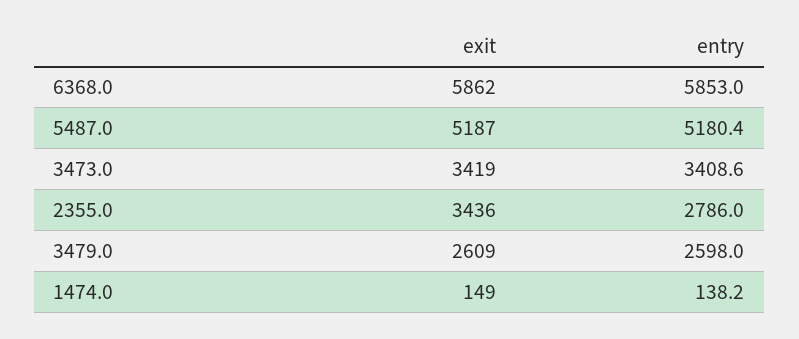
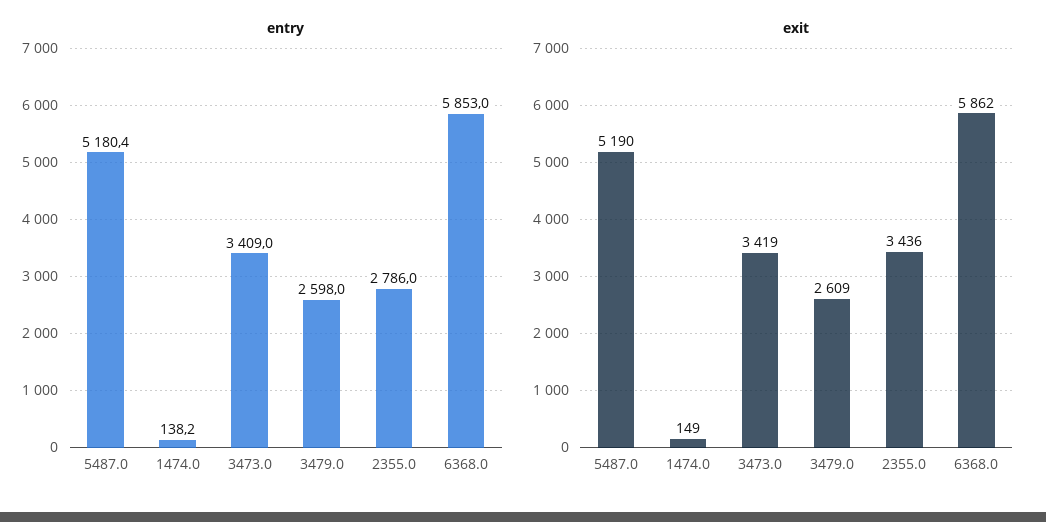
  {
    "exit": {
      "6368.0": 5862,
-     "5487.0": 5187,
+     "5487.0": 5190,
      "3473.0": 3419,
      "2355.0": 3436,
      "3479.0": 2609,
      "1474.0": 149
    },
    "entry": {
      "6368.0": 5853,
      "5487.0": 5180.4,
-     "3473.0": 3408.6,
+     "3473.0": 3409,
      "2355.0": 2786,
      "3479.0": 2598,
      "1474.0": 138.2
    }
  }

